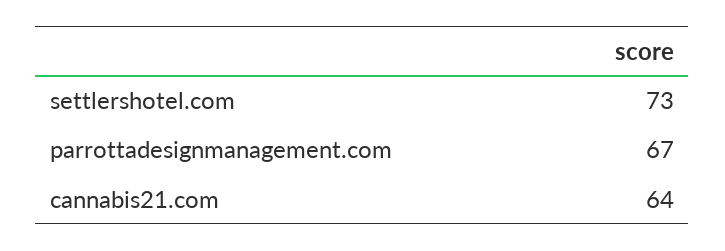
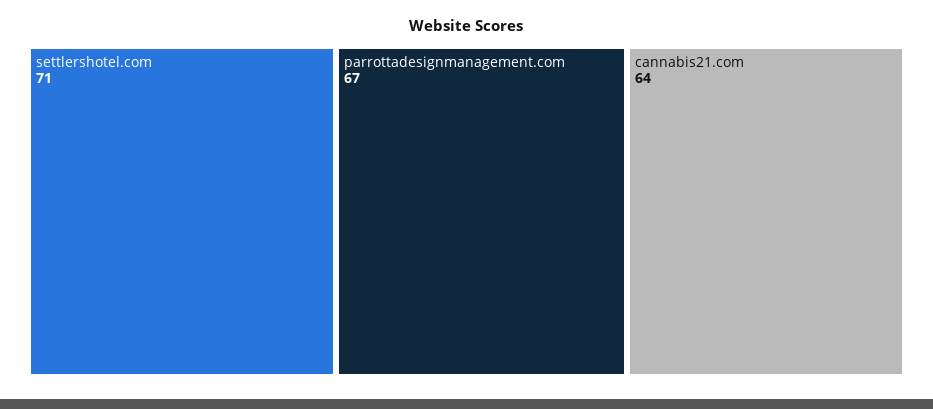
  {
-   "settlershotel.com": 73,
+   "settlershotel.com": 71,
    "parrottadesignmanagement.com": 67,
    "cannabis21.com": 64
  }

